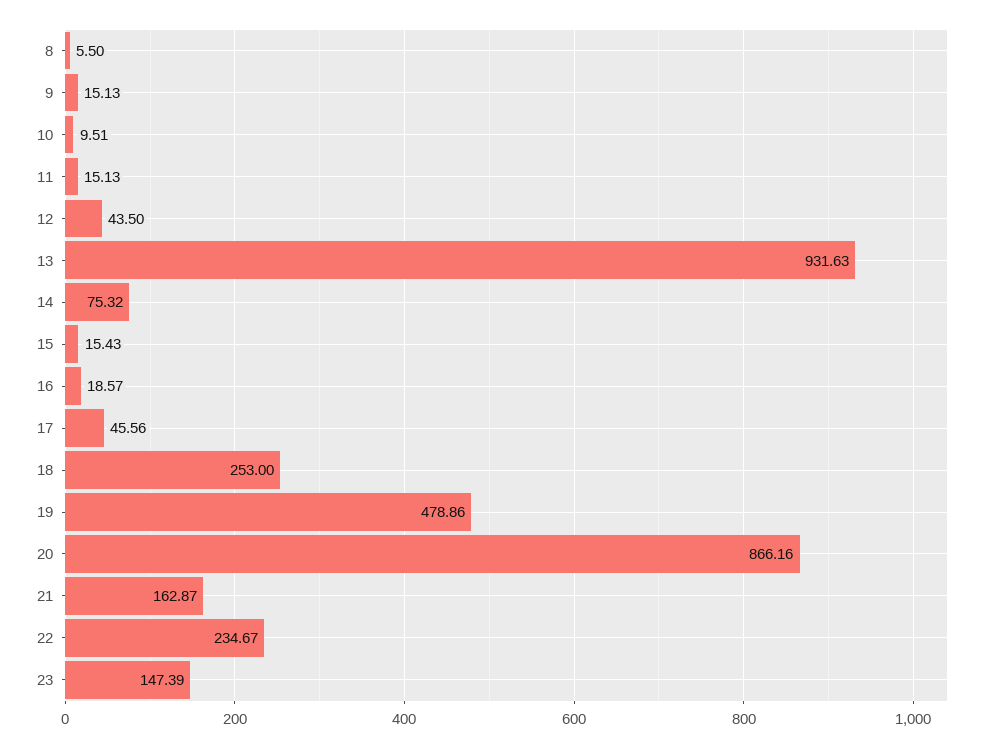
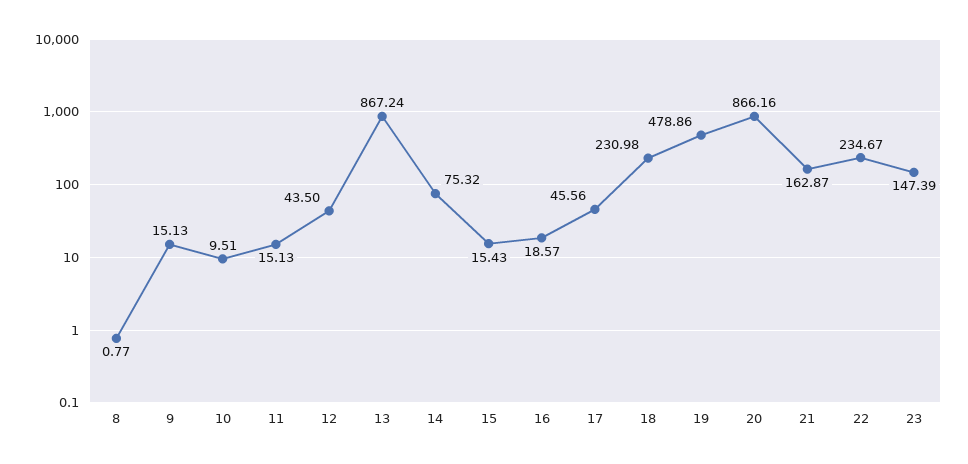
  {
-   "8": 5.5,
+   "8": 0.77,
    "9": 15.13,
    "10": 9.51,
    "11": 15.13,
    "12": 43.5,
-   "13": 931.63,
+   "13": 867.24,
    "14": 75.32,
    "15": 15.43,
    "16": 18.57,
    "17": 45.56,
-   "18": 253,
+   "18": 230.98,
    "19": 478.86,
    "20": 866.16,
    "21": 162.87,
    "22": 234.67,
    "23": 147.39
  }

